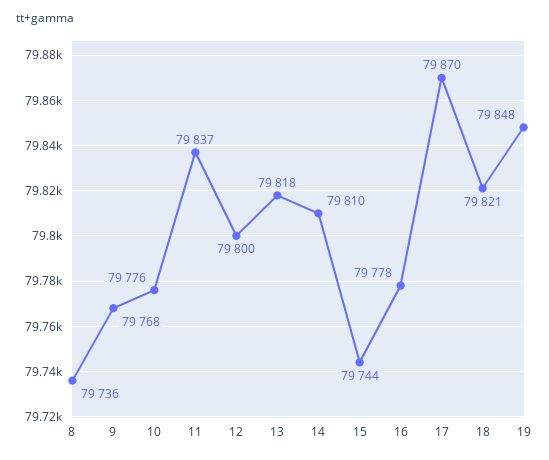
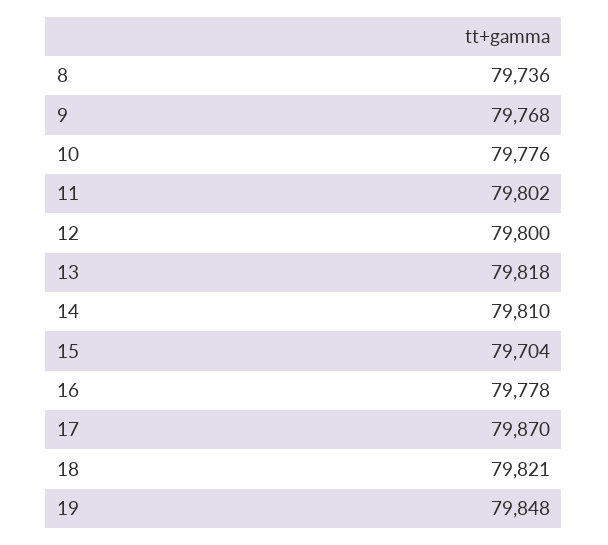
  {
    "8": 79736,
    "9": 79768,
    "10": 79776,
-   "11": 79837,
+   "11": 79802,
    "12": 79800,
    "13": 79818,
    "14": 79810,
-   "15": 79744,
+   "15": 79704,
    "16": 79778,
    "17": 79870,
    "18": 79821,
    "19": 79848
  }

